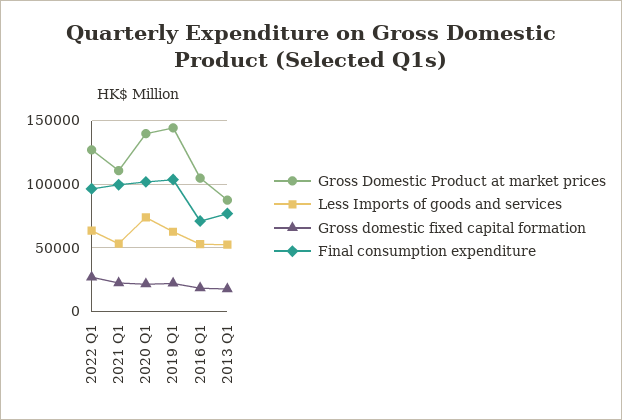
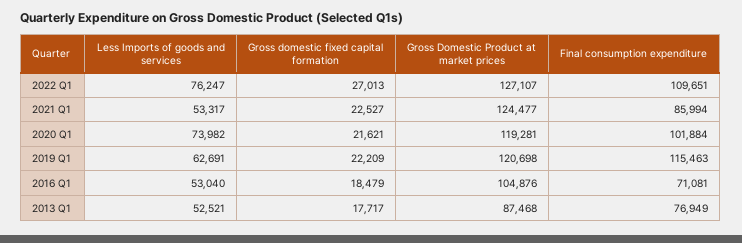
  {
    "Gross Domestic Product at market prices": {
      "2022 Q1": 127107,
-     "2021 Q1": 110000,
+     "2021 Q1": 124477,
-     "2020 Q1": 140000,
+     "2020 Q1": 119281,
-     "2019 Q1": 145000,
+     "2019 Q1": 120698,
      "2016 Q1": 104876,
      "2013 Q1": 87468
    },
    "Less Imports of goods and services": {
-     "2022 Q1": 65000,
+     "2022 Q1": 76247,
      "2021 Q1": 53317,
      "2020 Q1": 73982,
      "2019 Q1": 62691,
      "2016 Q1": 53040,
      "2013 Q1": 52521
    },
    "Gross domestic fixed capital formation": {
      "2022 Q1": 27013,
      "2021 Q1": 22527,
      "2020 Q1": 21621,
      "2019 Q1": 22209,
      "2016 Q1": 18479,
      "2013 Q1": 17717
    },
    "Final consumption expenditure": {
-     "2022 Q1": 95000,
+     "2022 Q1": 109651,
-     "2021 Q1": 100000,
+     "2021 Q1": 85994,
      "2020 Q1": 101884,
-     "2019 Q1": 105000,
+     "2019 Q1": 115463,
      "2016 Q1": 71081,
      "2013 Q1": 76949
    }
  }

